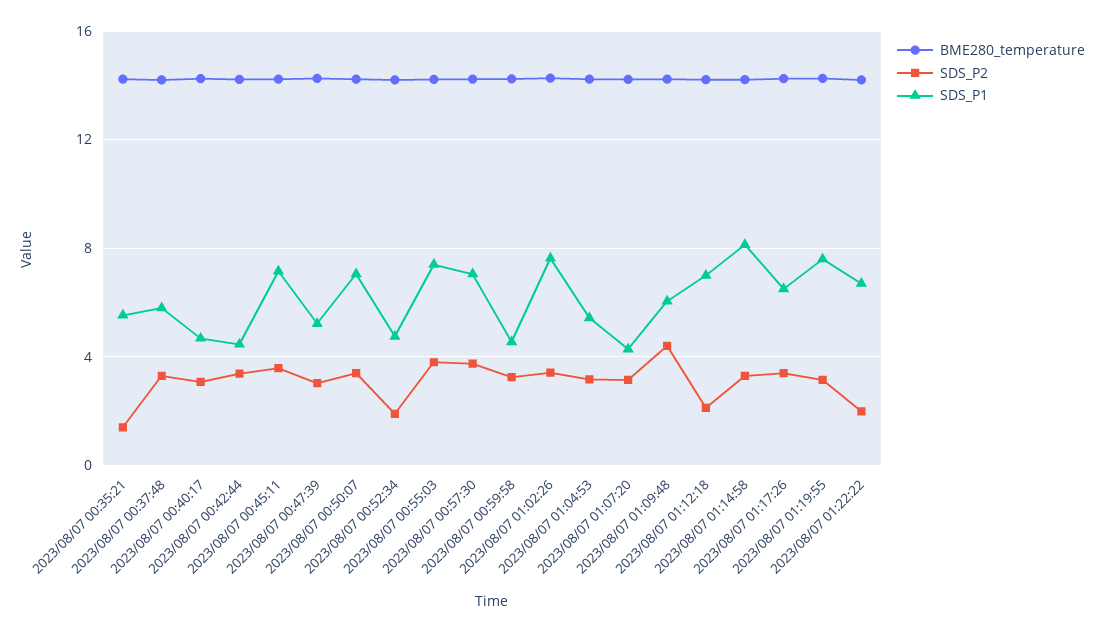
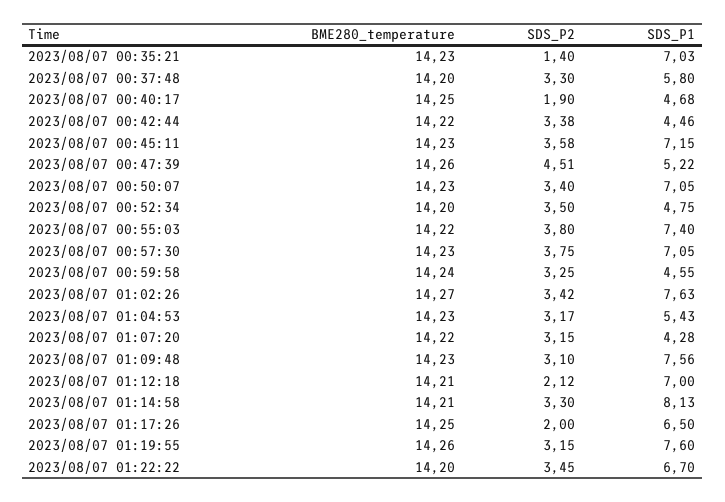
  {
    "BME280_temperature": {
      "2023/08/07 00:35:21": 14.23,
      "2023/08/07 00:37:48": 14.2,
      "2023/08/07 00:40:17": 14.25,
      "2023/08/07 00:42:44": 14.22,
      "2023/08/07 00:45:11": 14.23,
      "2023/08/07 00:47:39": 14.26,
      "2023/08/07 00:50:07": 14.23,
      "2023/08/07 00:52:34": 14.2,
      "2023/08/07 00:55:03": 14.22,
      "2023/08/07 00:57:30": 14.23,
      "2023/08/07 00:59:58": 14.24,
      "2023/08/07 01:02:26": 14.27,
      "2023/08/07 01:04:53": 14.23,
      "2023/08/07 01:07:20": 14.22,
      "2023/08/07 01:09:48": 14.23,
      "2023/08/07 01:12:18": 14.21,
      "2023/08/07 01:14:58": 14.21,
      "2023/08/07 01:17:26": 14.25,
      "2023/08/07 01:19:55": 14.26,
      "2023/08/07 01:22:22": 14.2
    },
    "SDS_P2": {
      "2023/08/07 00:35:21": 1.4,
      "2023/08/07 00:37:48": 3.3,
-     "2023/08/07 00:40:17": 3,
+     "2023/08/07 00:40:17": 1.9,
      "2023/08/07 00:42:44": 3.38,
      "2023/08/07 00:45:11": 3.58,
-     "2023/08/07 00:47:39": 3,
+     "2023/08/07 00:47:39": 4.51,
      "2023/08/07 00:50:07": 3.4,
-     "2023/08/07 00:52:34": 2,
+     "2023/08/07 00:52:34": 3.5,
      "2023/08/07 00:55:03": 3.8,
      "2023/08/07 00:57:30": 3.75,
      "2023/08/07 00:59:58": 3.25,
      "2023/08/07 01:02:26": 3.42,
      "2023/08/07 01:04:53": 3.17,
      "2023/08/07 01:07:20": 3.15,
-     "2023/08/07 01:09:48": 4.5,
+     "2023/08/07 01:09:48": 3.1,
      "2023/08/07 01:12:18": 2.12,
      "2023/08/07 01:14:58": 3.3,
-     "2023/08/07 01:17:26": 3.5,
+     "2023/08/07 01:17:26": 2,
      "2023/08/07 01:19:55": 3.15,
-     "2023/08/07 01:22:22": 2
+     "2023/08/07 01:22:22": 3.45
    },
    "SDS_P1": {
-     "2023/08/07 00:35:21": 5.5,
+     "2023/08/07 00:35:21": 7.03,
      "2023/08/07 00:37:48": 5.8,
      "2023/08/07 00:40:17": 4.68,
      "2023/08/07 00:42:44": 4.46,
      "2023/08/07 00:45:11": 7.15,
      "2023/08/07 00:47:39": 5.22,
      "2023/08/07 00:50:07": 7.05,
      "2023/08/07 00:52:34": 4.75,
      "2023/08/07 00:55:03": 7.4,
      "2023/08/07 00:57:30": 7.05,
      "2023/08/07 00:59:58": 4.55,
      "2023/08/07 01:02:26": 7.63,
      "2023/08/07 01:04:53": 5.43,
      "2023/08/07 01:07:20": 4.28,
-     "2023/08/07 01:09:48": 6,
+     "2023/08/07 01:09:48": 7.56,
      "2023/08/07 01:12:18": 7,
      "2023/08/07 01:14:58": 8.13,
      "2023/08/07 01:17:26": 6.5,
      "2023/08/07 01:19:55": 7.6,
      "2023/08/07 01:22:22": 6.7
    }
  }

